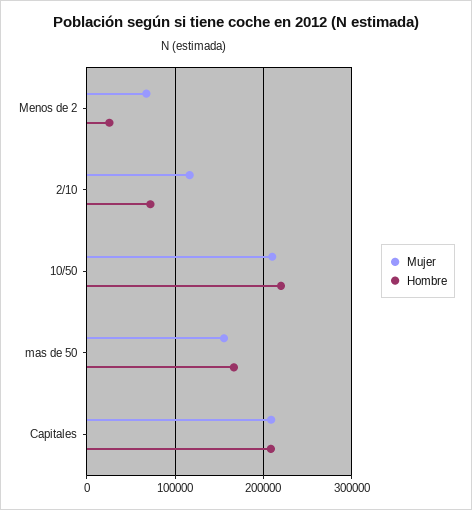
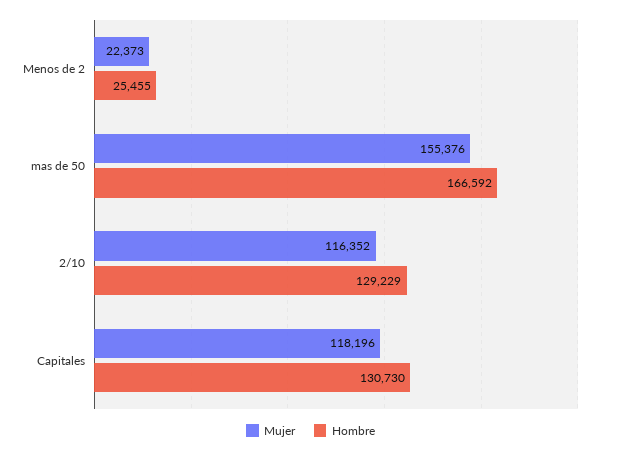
  {
    "Mujer": {
-     "Menos de 2": 70000,
+     "Menos de 2": 22373,
      "2/10": 116352,
-     "10/50": 210000,
      "mas de 50": 155376,
-     "Capitales": 210000
+     "Capitales": 118196
    },
    "Hombre": {
      "Menos de 2": 25455,
-     "2/10": 70000,
+     "2/10": 129229,
-     "10/50": 220000,
      "mas de 50": 166592,
-     "Capitales": 210000
+     "Capitales": 130730
    }
  }

